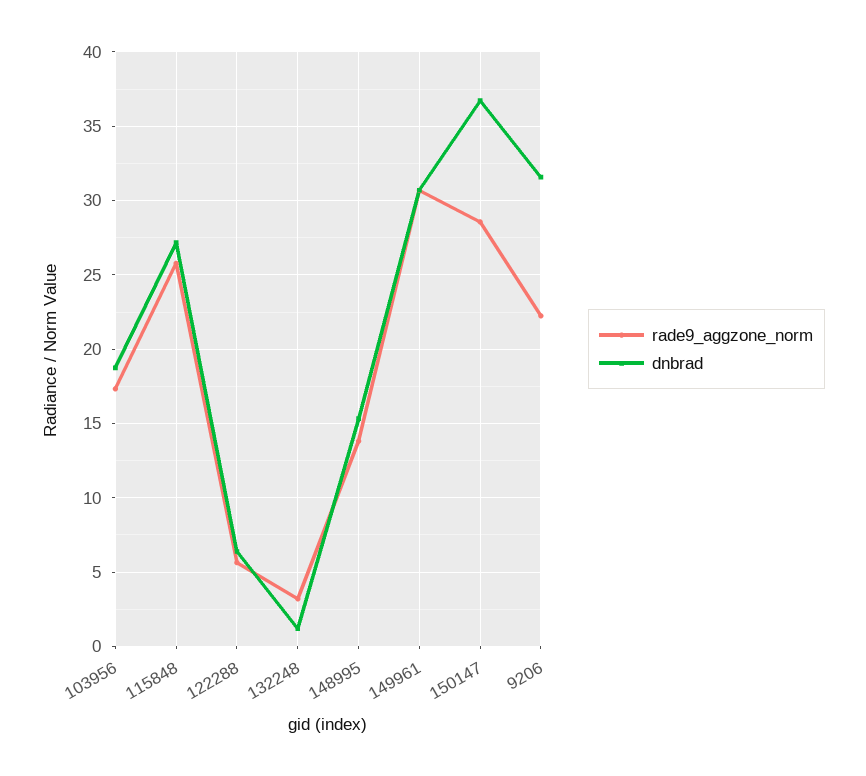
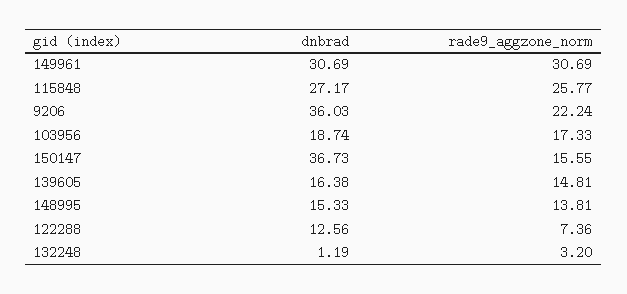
  {
    "rade9_aggzone_norm": {
      "103956": 17.33,
      "115848": 25.77,
-     "122288": 5.5,
+     "122288": 7.36,
      "132248": 3.2,
      "148995": 13.81,
      "149961": 30.69,
-     "150147": 28.5,
+     "150147": 15.55,
-     "9206": 22.24
+     "9206": 22.24,
+     "139605": 14.81
    },
    "dnbrad": {
      "103956": 18.74,
      "115848": 27.17,
-     "122288": 6.5,
+     "122288": 12.56,
      "132248": 1.19,
      "148995": 15.33,
      "149961": 30.69,
      "150147": 36.73,
-     "9206": 31.5
+     "9206": 36.03,
+     "139605": 16.38
    }
  }

